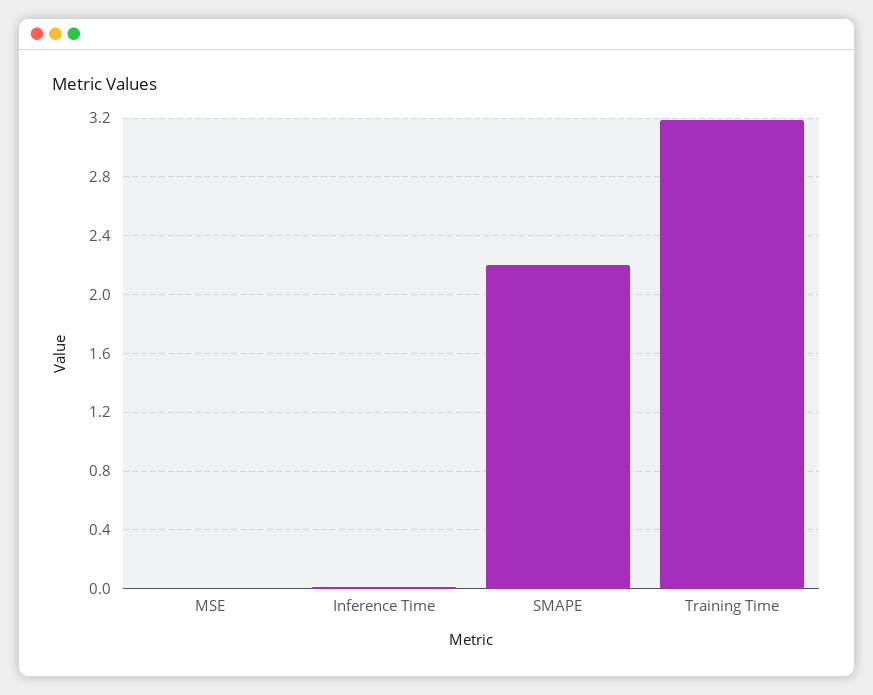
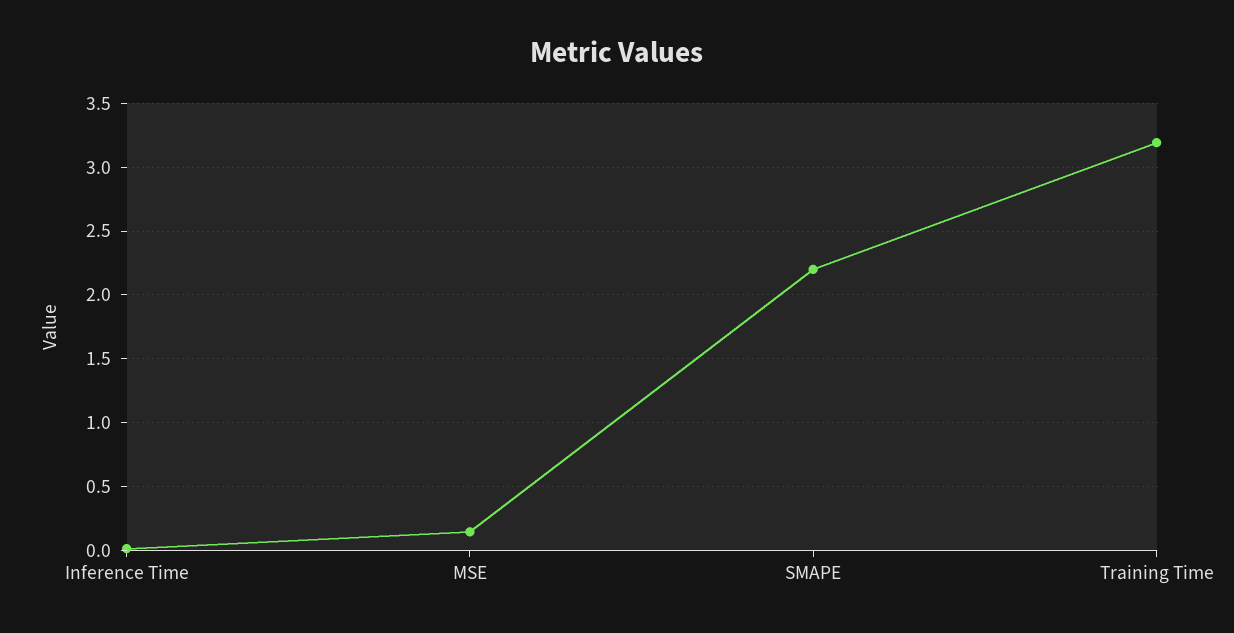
  {
-   "MSE": 0,
+   "MSE": 0.15,
    "Inference Time": 0,
    "SMAPE": 2.2,
    "Training Time": 3.2
  }

